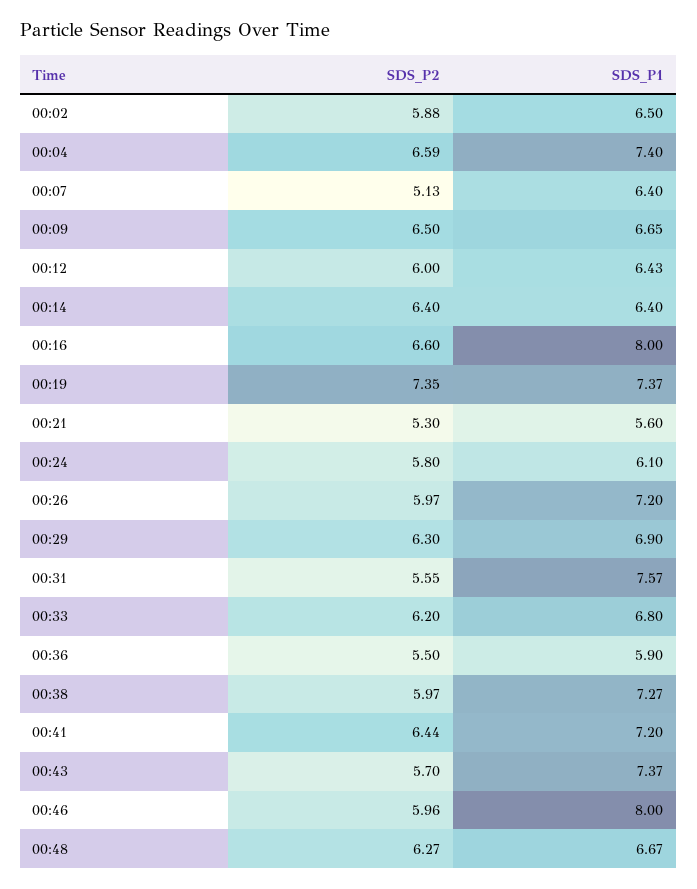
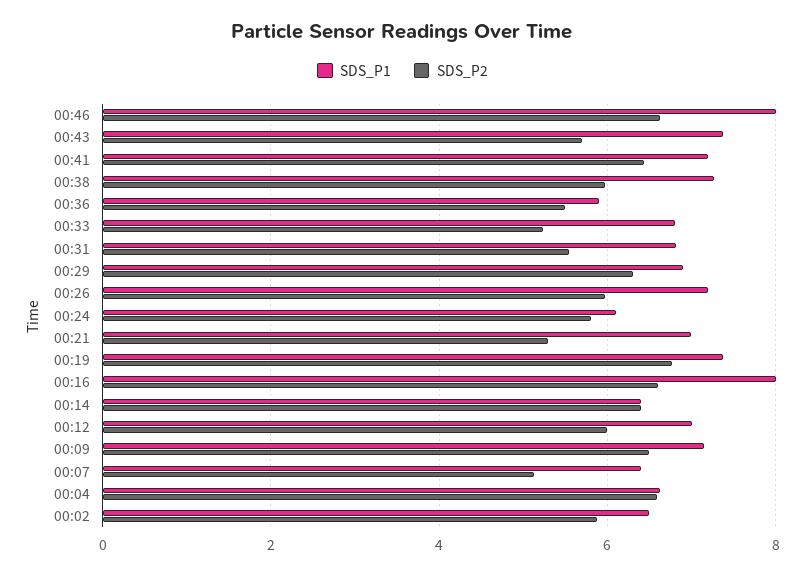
  {
    "SDS_P2": {
      "00:02": 5.88,
      "00:04": 6.59,
      "00:07": 5.13,
      "00:09": 6.5,
      "00:12": 6,
      "00:14": 6.4,
      "00:16": 6.6,
-     "00:19": 7.35,
+     "00:19": 6.8,
      "00:21": 5.3,
      "00:24": 5.8,
      "00:26": 5.97,
      "00:29": 6.3,
      "00:31": 5.55,
-     "00:33": 6.2,
+     "00:33": 5.2,
      "00:36": 5.5,
      "00:38": 5.97,
      "00:41": 6.44,
      "00:43": 5.7,
-     "00:46": 5.96,
+     "00:46": 6.6
-     "00:48": 6.27
    },
    "SDS_P1": {
      "00:02": 6.5,
-     "00:04": 7.4,
+     "00:04": 6.6,
      "00:07": 6.4,
-     "00:09": 6.65,
+     "00:09": 7.2,
-     "00:12": 6.43,
+     "00:12": 7,
      "00:14": 6.4,
      "00:16": 8,
      "00:19": 7.37,
-     "00:21": 5.6,
+     "00:21": 7,
      "00:24": 6.1,
      "00:26": 7.2,
      "00:29": 6.9,
-     "00:31": 7.57,
+     "00:31": 6.8,
      "00:33": 6.8,
      "00:36": 5.9,
      "00:38": 7.27,
      "00:41": 7.2,
      "00:43": 7.37,
-     "00:46": 8,
+     "00:46": 8
-     "00:48": 6.67
    }
  }

